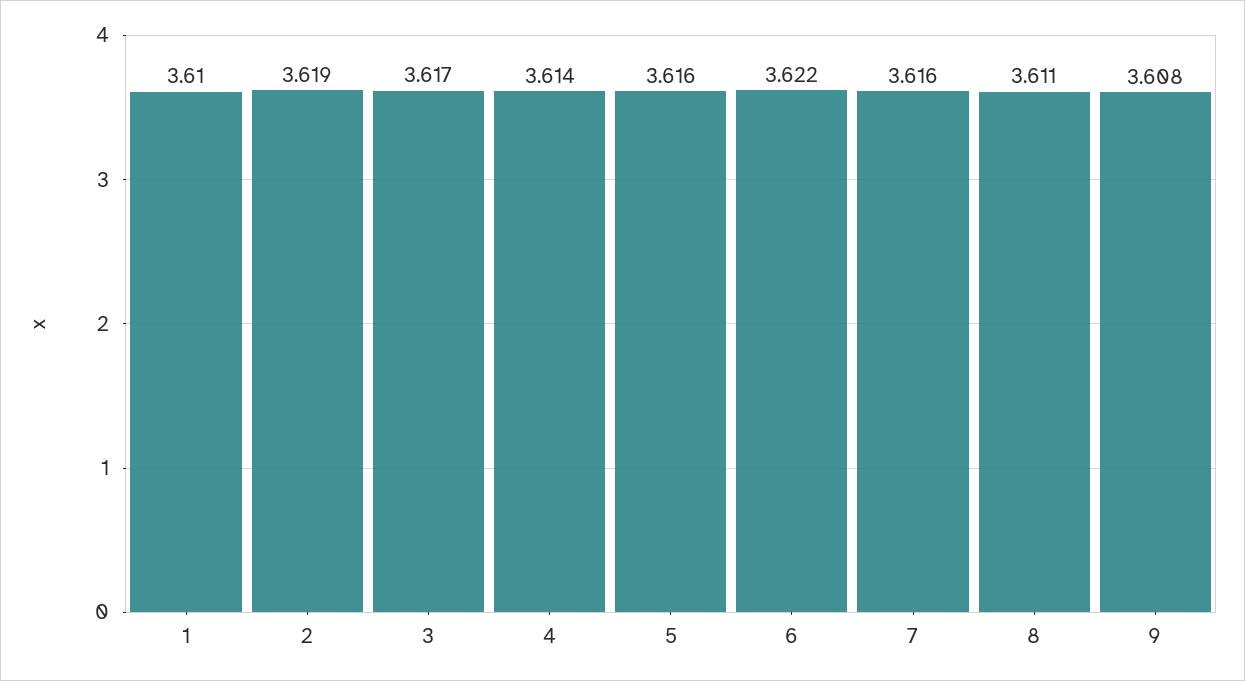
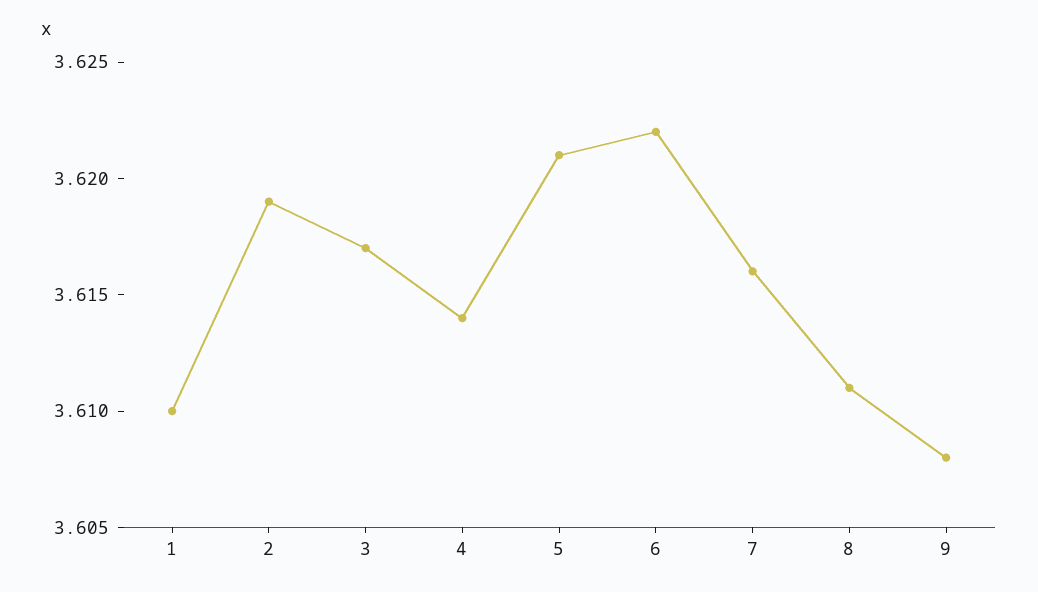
  {
    "1": 3.61,
    "2": 3.619,
    "3": 3.617,
    "4": 3.614,
-   "5": 3.616,
+   "5": 3.621,
    "6": 3.622,
    "7": 3.616,
    "8": 3.611,
    "9": 3.608
  }

